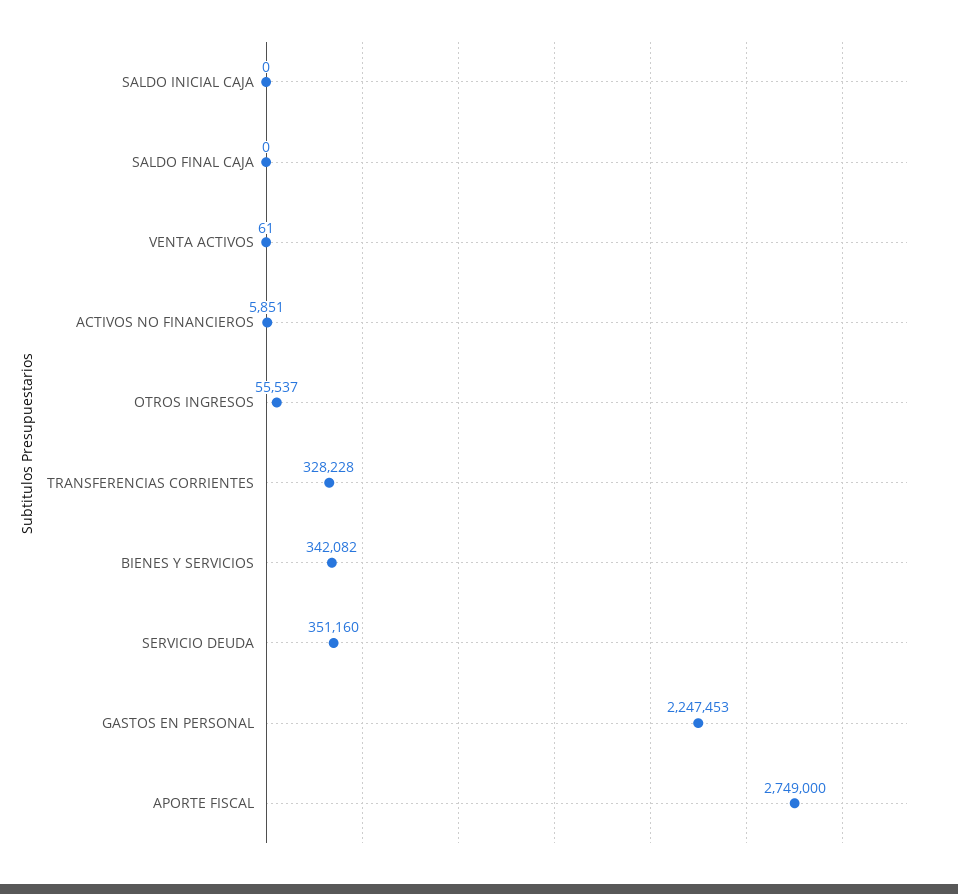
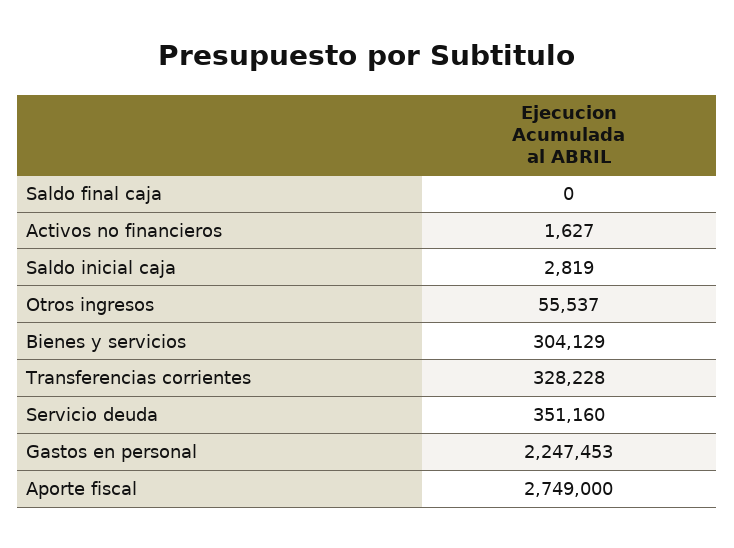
  {
-   "SALDO INICIAL CAJA": 0,
+   "SALDO INICIAL CAJA": 2819,
    "SALDO FINAL CAJA": 0,
-   "VENTA ACTIVOS": 61,
-   "ACTIVOS NO FINANCIEROS": 5851,
+   "ACTIVOS NO FINANCIEROS": 1627,
    "OTROS INGRESOS": 55537,
    "TRANSFERENCIAS CORRIENTES": 328228,
-   "BIENES Y SERVICIOS": 342082,
+   "BIENES Y SERVICIOS": 304129,
    "SERVICIO DEUDA": 351160,
    "GASTOS EN PERSONAL": 2247453,
    "APORTE FISCAL": 2749000
  }

